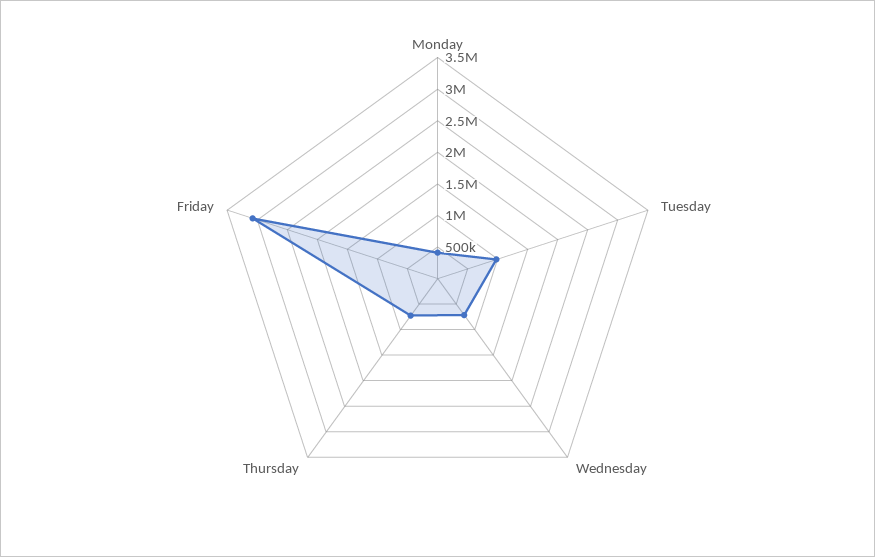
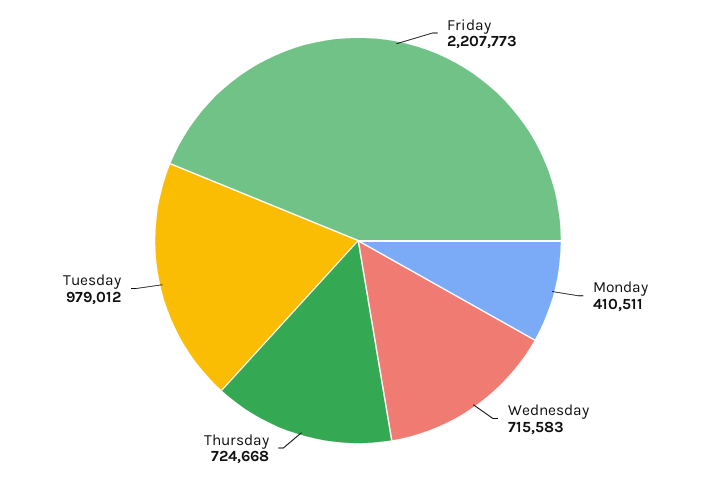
  {
    "Monday": 410511,
    "Tuesday": 979012,
    "Wednesday": 715583,
    "Thursday": 724668,
-   "Friday": 3000000
+   "Friday": 2207773
  }

